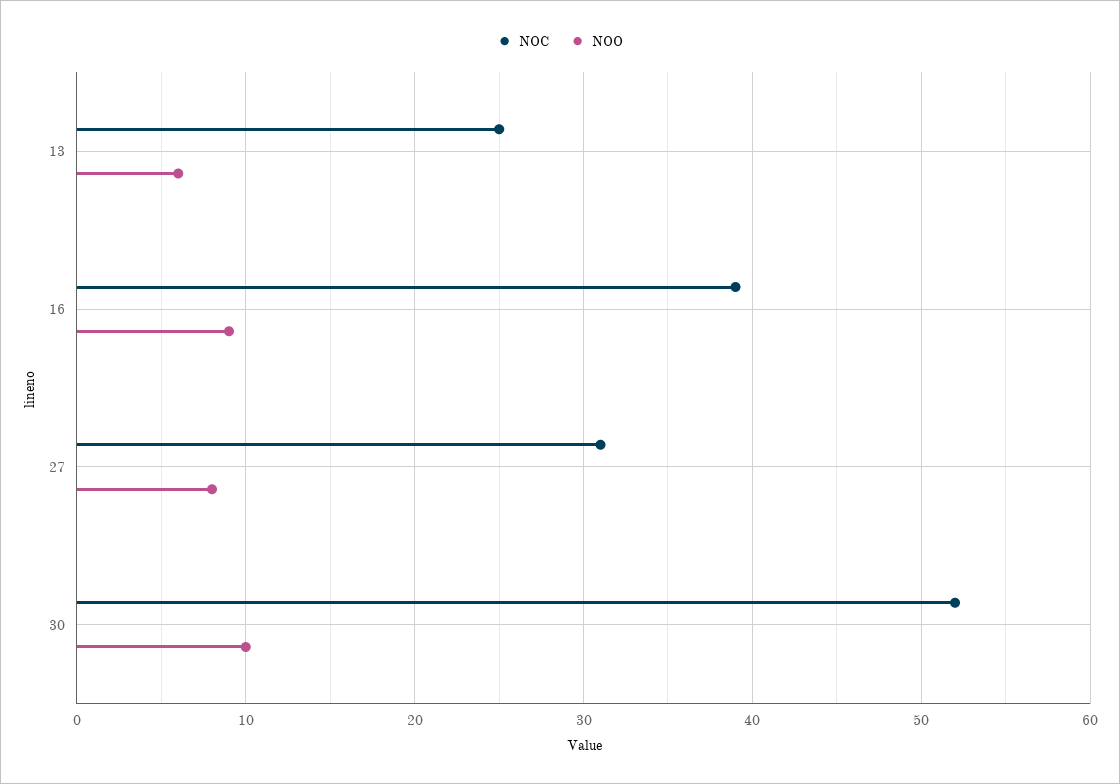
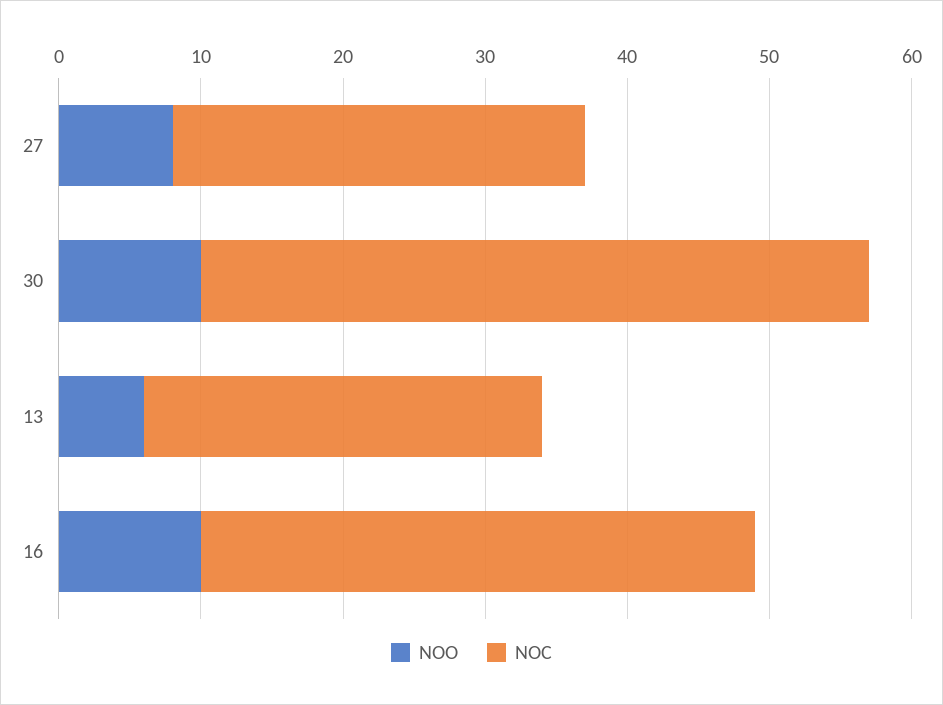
  {
    "NOC": {
-     "13": 25,
+     "13": 28,
      "16": 39,
-     "27": 31,
+     "27": 29,
-     "30": 52
+     "30": 47
    },
    "NOO": {
      "13": 6,
-     "16": 9,
+     "16": 10,
      "27": 8,
      "30": 10
    }
  }

